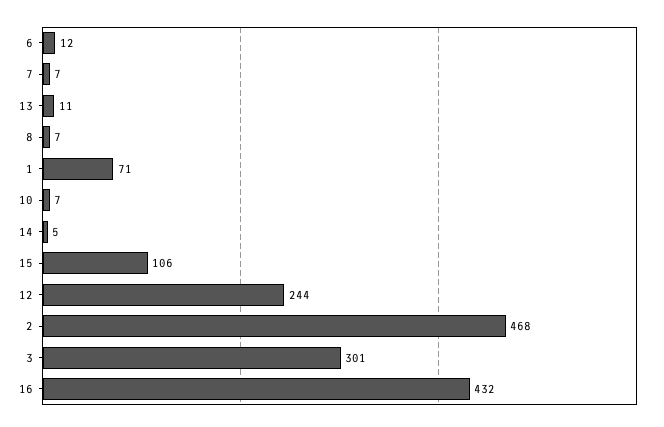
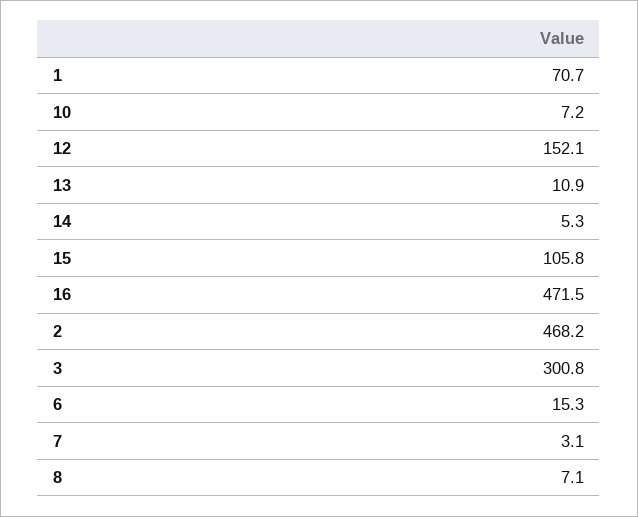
  {
-   "6": 12,
+   "6": 15.3,
-   "7": 7,
+   "7": 3.1,
    "13": 10.9,
    "8": 7.1,
    "1": 70.7,
    "10": 7.2,
    "14": 5.3,
    "15": 105.8,
-   "12": 244,
+   "12": 152.1,
    "2": 468.2,
    "3": 300.8,
-   "16": 432
+   "16": 471.5
  }

